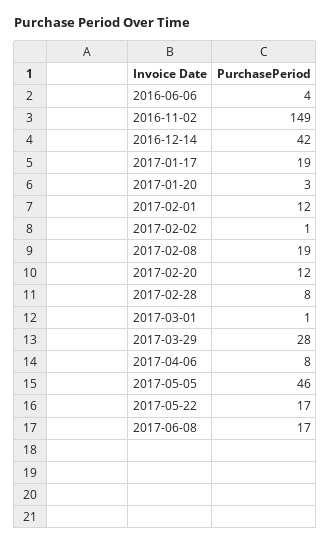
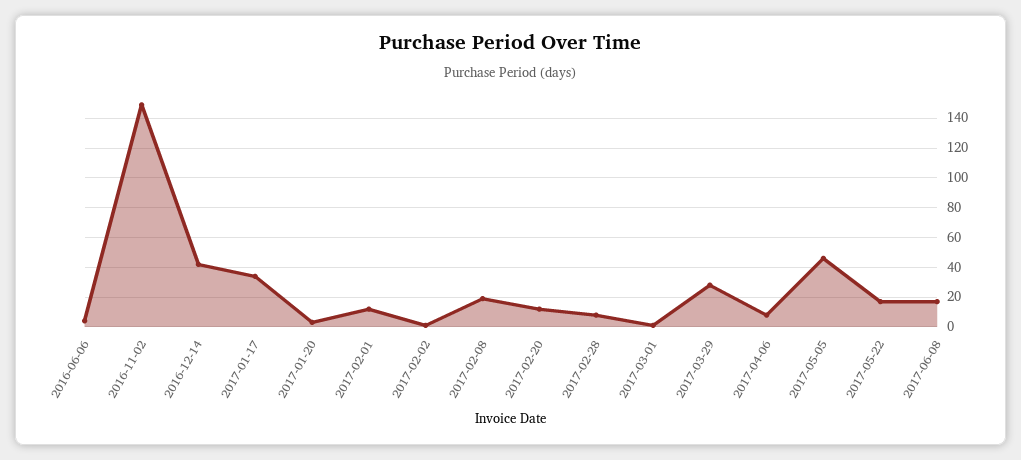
  {
    "2016-06-06": 4,
    "2016-11-02": 149,
    "2016-12-14": 42,
-   "2017-01-17": 19,
+   "2017-01-17": 35,
    "2017-01-20": 3,
    "2017-02-01": 12,
    "2017-02-02": 1,
    "2017-02-08": 19,
    "2017-02-20": 12,
    "2017-02-28": 8,
    "2017-03-01": 1,
    "2017-03-29": 28,
    "2017-04-06": 8,
    "2017-05-05": 46,
    "2017-05-22": 17,
    "2017-06-08": 17
  }

